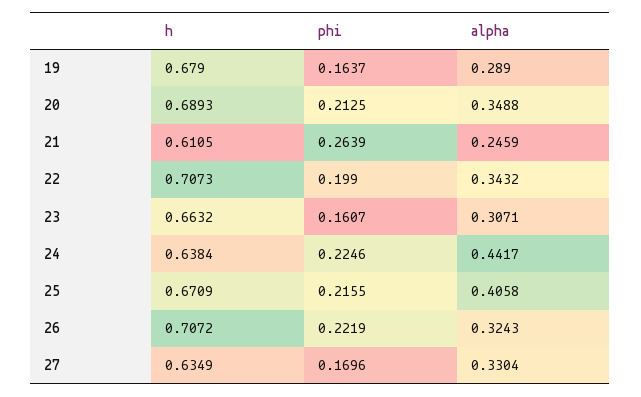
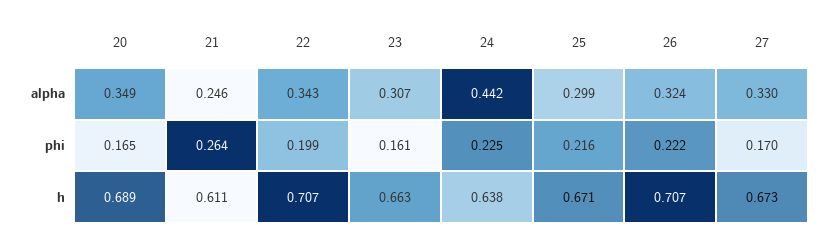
  {
    "h": {
-     "19": 0.679,
      "20": 0.6893,
      "21": 0.6105,
      "22": 0.7073,
      "23": 0.6632,
      "24": 0.6384,
      "25": 0.6709,
      "26": 0.7072,
-     "27": 0.6349
+     "27": 0.673
    },
    "phi": {
-     "19": 0.1637,
-     "20": 0.2125,
+     "20": 0.165,
      "21": 0.2639,
      "22": 0.199,
      "23": 0.1607,
      "24": 0.2246,
      "25": 0.2155,
      "26": 0.2219,
      "27": 0.1696
    },
    "alpha": {
-     "19": 0.289,
      "20": 0.3488,
      "21": 0.2459,
      "22": 0.3432,
      "23": 0.3071,
      "24": 0.4417,
-     "25": 0.4058,
+     "25": 0.299,
      "26": 0.3243,
      "27": 0.3304
    }
  }

